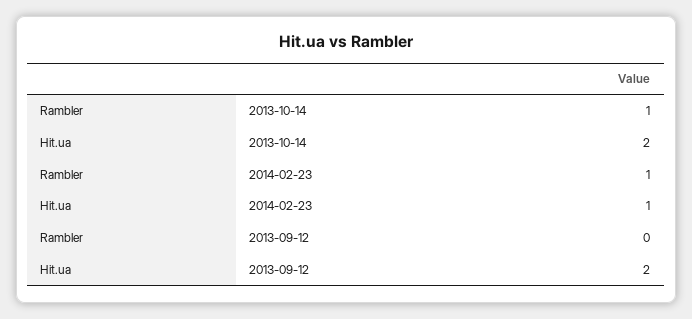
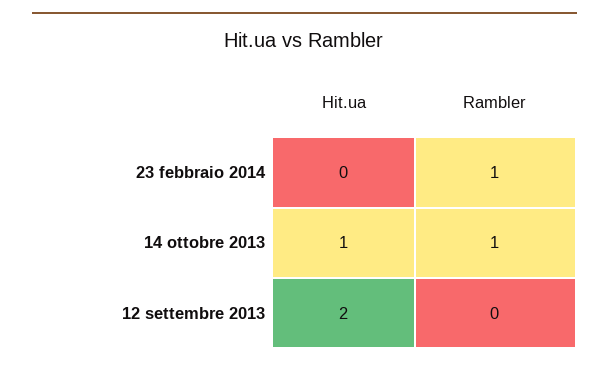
  {
    "Rambler": {
      "2013-10-14": 1,
      "2014-02-23": 1,
      "2013-09-12": 0
    },
    "Hit.ua": {
-     "2013-10-14": 2,
+     "2013-10-14": 1,
-     "2014-02-23": 1,
+     "2014-02-23": 0,
      "2013-09-12": 2
    }
  }

